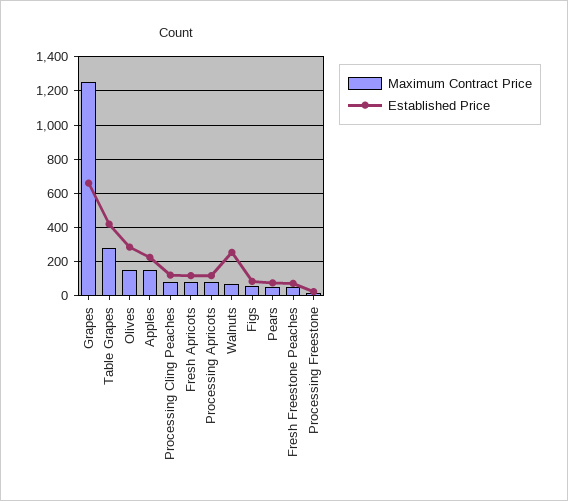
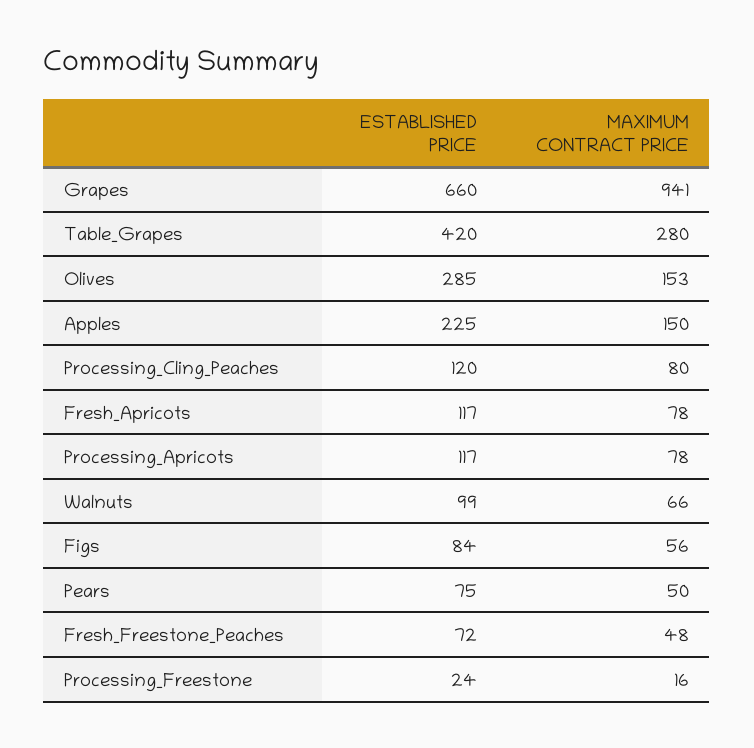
  {
    "Maximum Contract Price": {
-     "Grapes": 1250,
+     "Grapes": 941,
      "Table Grapes": 280,
      "Olives": 153,
      "Apples": 150,
      "Processing Cling Peaches": 80,
      "Fresh Apricots": 78,
      "Processing Apricots": 78,
      "Walnuts": 66,
      "Figs": 56,
      "Pears": 50,
      "Fresh Freestone Peaches": 48,
      "Processing Freestone": 16
    },
    "Established Price": {
      "Grapes": 660,
      "Table Grapes": 420,
      "Olives": 285,
      "Apples": 225,
      "Processing Cling Peaches": 120,
      "Fresh Apricots": 117,
      "Processing Apricots": 117,
-     "Walnuts": 250,
+     "Walnuts": 99,
      "Figs": 84,
      "Pears": 75,
      "Fresh Freestone Peaches": 72,
      "Processing Freestone": 24
    }
  }

